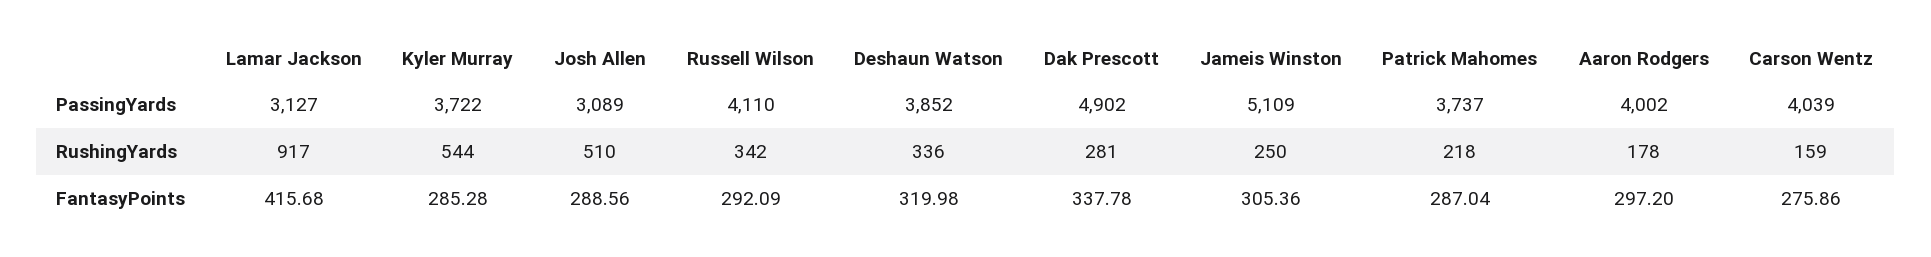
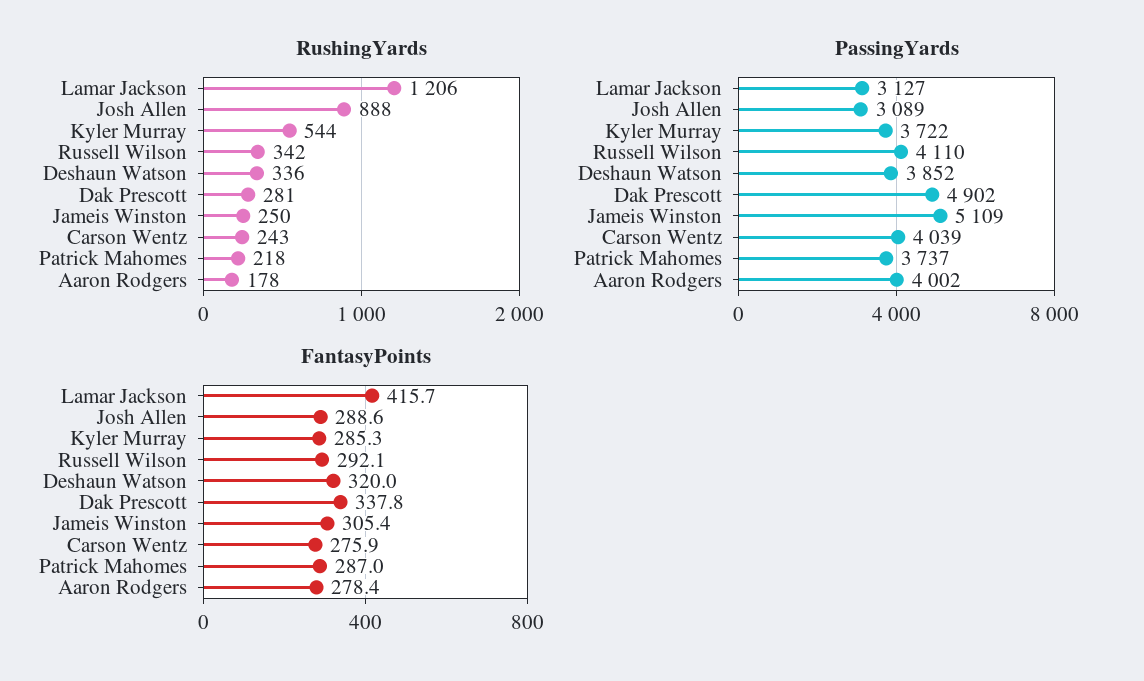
  {
    "PassingYards": {
      "Lamar Jackson": 3127,
      "Kyler Murray": 3722,
      "Josh Allen": 3089,
      "Russell Wilson": 4110,
      "Deshaun Watson": 3852,
      "Dak Prescott": 4902,
      "Jameis Winston": 5109,
      "Patrick Mahomes": 3737,
      "Aaron Rodgers": 4002,
      "Carson Wentz": 4039
    },
    "RushingYards": {
-     "Lamar Jackson": 917,
+     "Lamar Jackson": 1206,
      "Kyler Murray": 544,
-     "Josh Allen": 510,
+     "Josh Allen": 888,
      "Russell Wilson": 342,
      "Deshaun Watson": 336,
      "Dak Prescott": 281,
      "Jameis Winston": 250,
      "Patrick Mahomes": 218,
      "Aaron Rodgers": 178,
-     "Carson Wentz": 159
+     "Carson Wentz": 243
    },
    "FantasyPoints": {
      "Lamar Jackson": 415.68,
      "Kyler Murray": 285.28,
      "Josh Allen": 288.56,
      "Russell Wilson": 292.09,
      "Deshaun Watson": 319.98,
      "Dak Prescott": 337.78,
      "Jameis Winston": 305.36,
      "Patrick Mahomes": 287.04,
-     "Aaron Rodgers": 297.2,
+     "Aaron Rodgers": 278.4,
      "Carson Wentz": 275.86
    }
  }

